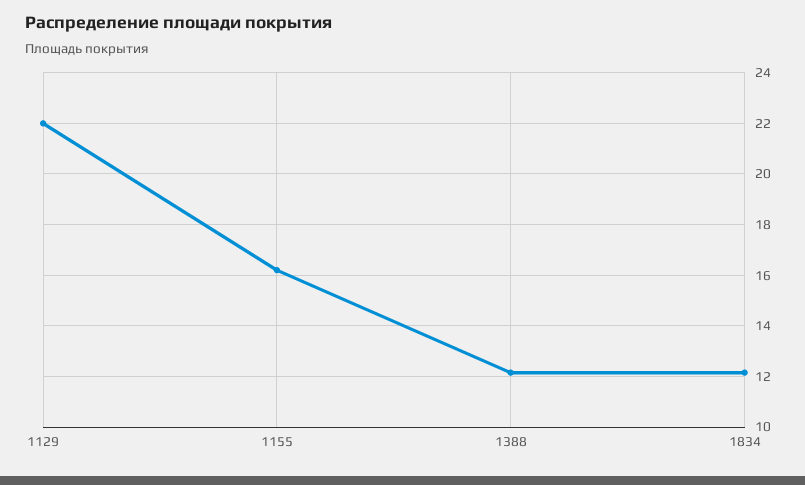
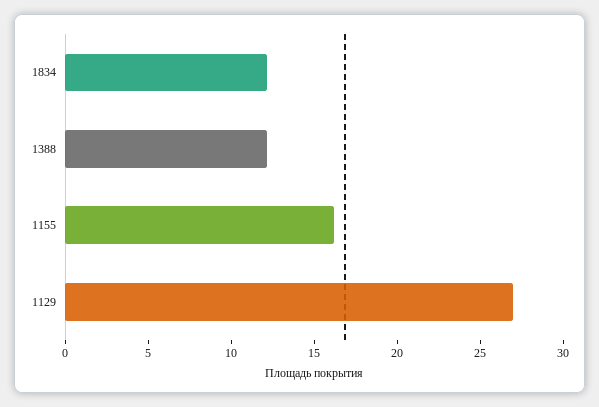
  {
-   "1129": 22,
+   "1129": 27,
    "1155": 16.25,
    "1388": 12.25,
    "1834": 12.25
  }

